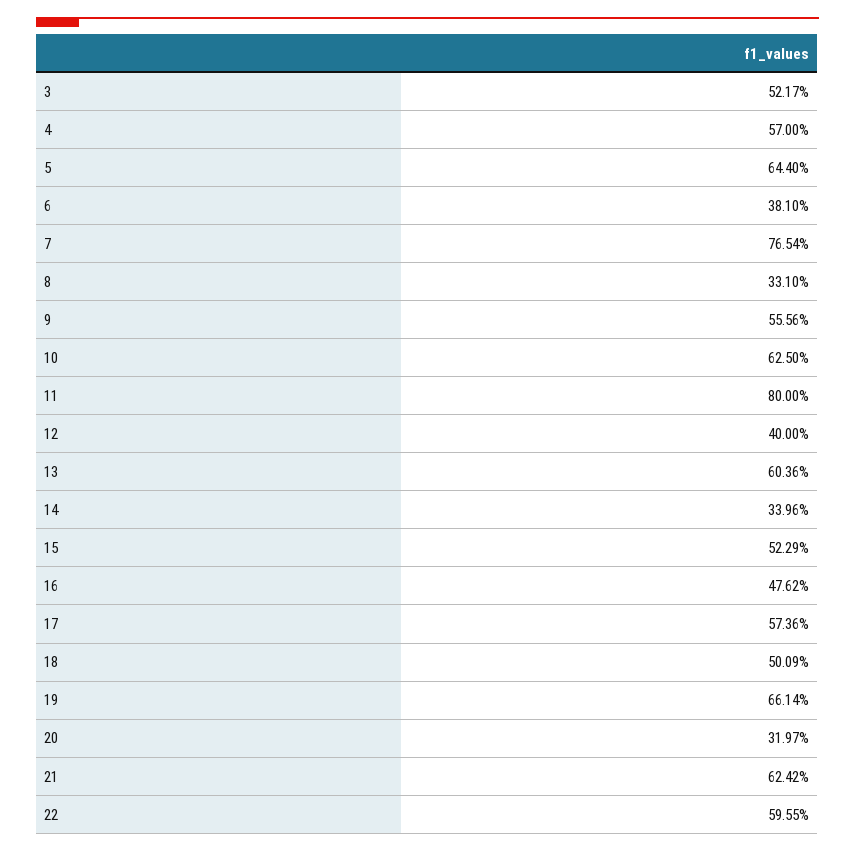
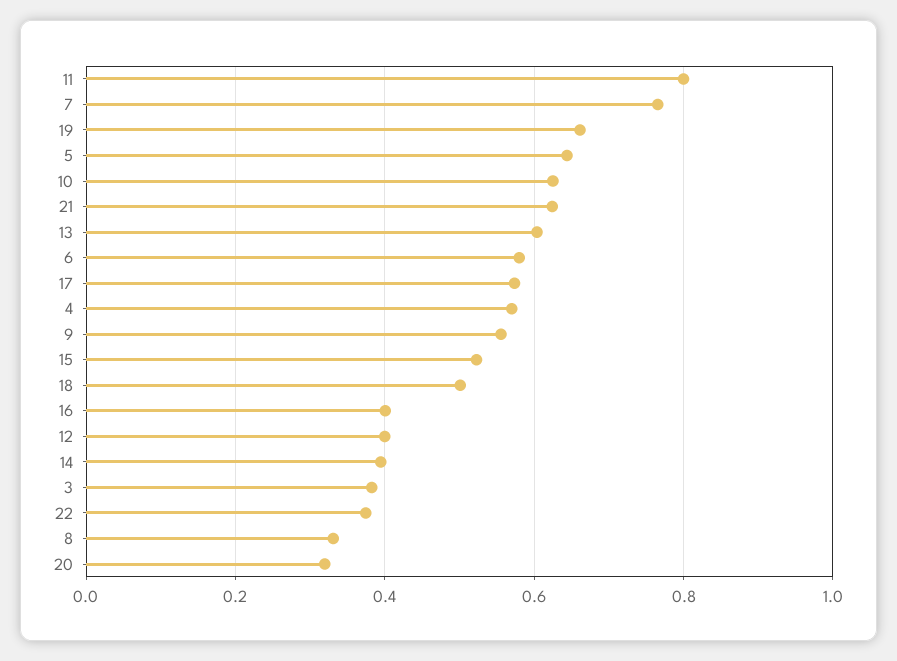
  {
-   "3": 0.5217,
+   "3": 0.38,
    "4": 0.57,
    "5": 0.644,
-   "6": 0.381,
+   "6": 0.58,
    "7": 0.7654,
    "8": 0.331,
    "9": 0.5556,
    "10": 0.625,
    "11": 0.8,
    "12": 0.4,
    "13": 0.6036,
-   "14": 0.3396,
+   "14": 0.4,
    "15": 0.5229,
-   "16": 0.4762,
+   "16": 0.4,
    "17": 0.5736,
    "18": 0.5009,
    "19": 0.6614,
    "20": 0.3197,
    "21": 0.6242,
-   "22": 0.5955
+   "22": 0.38
  }

